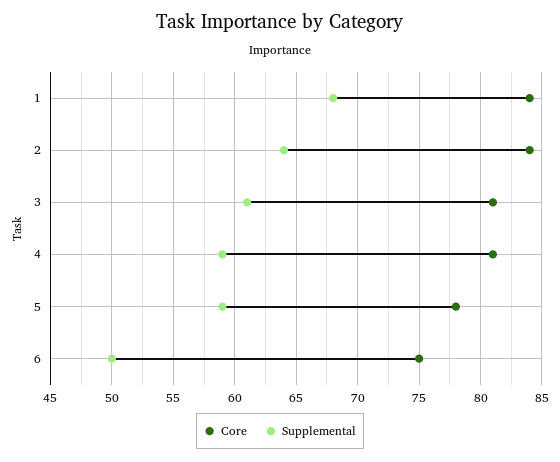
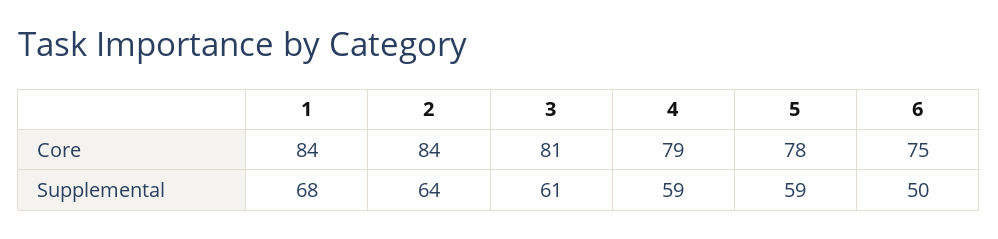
  {
    "Core": {
      "1": 84,
      "2": 84,
      "3": 81,
-     "4": 81,
+     "4": 79,
      "5": 78,
      "6": 75
    },
    "Supplemental": {
      "1": 68,
      "2": 64,
      "3": 61,
      "4": 59,
      "5": 59,
      "6": 50
    }
  }

